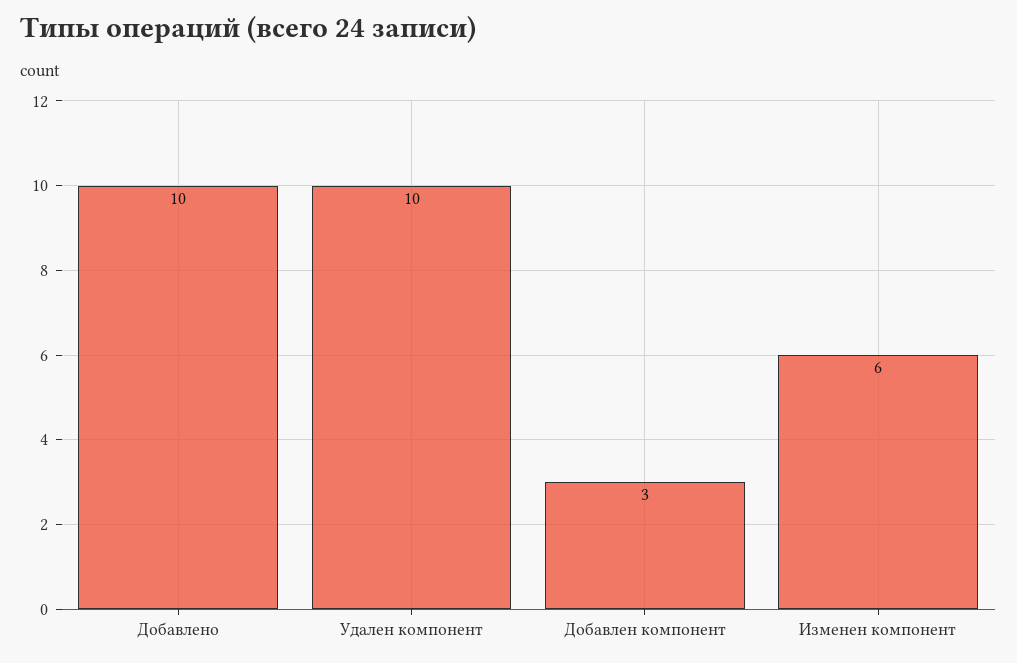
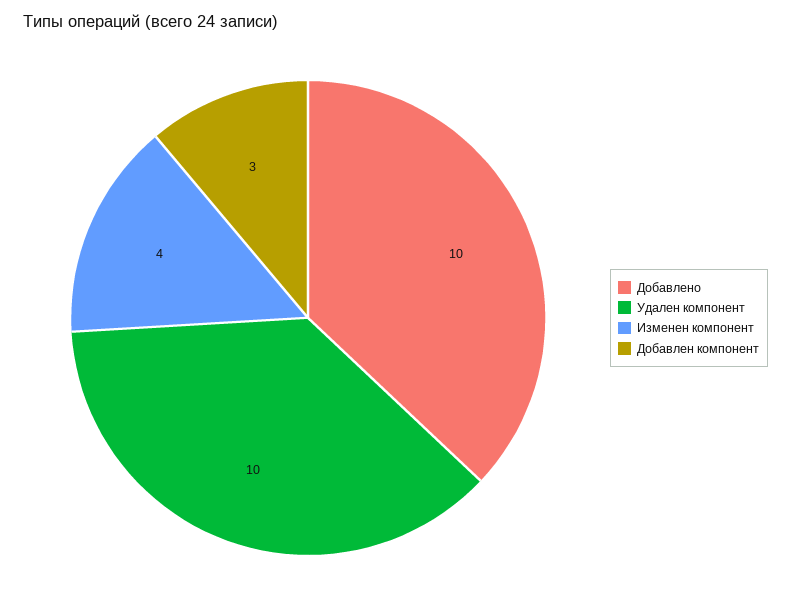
  {
    "Добавлено": 10,
    "Удален компонент": 10,
    "Добавлен компонент": 3,
-   "Изменен компонент": 6
+   "Изменен компонент": 4
  }

